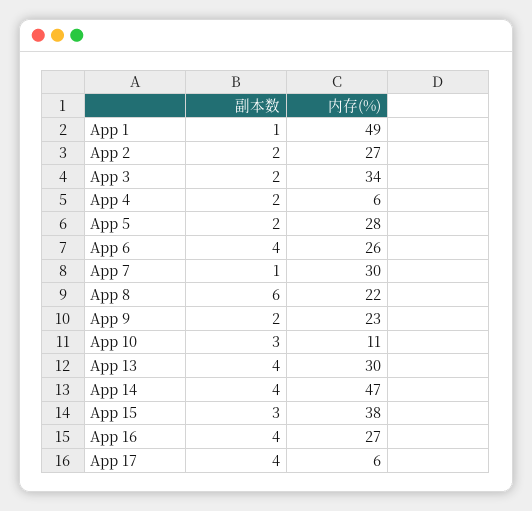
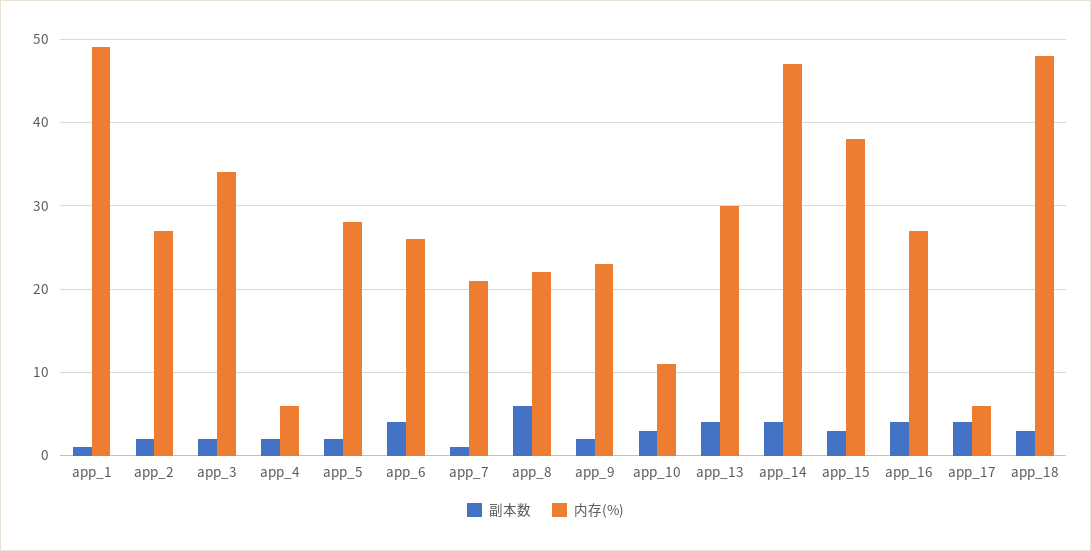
  {
    "副本数": {
      "App 1": 1,
      "App 2": 2,
      "App 3": 2,
      "App 4": 2,
      "App 5": 2,
      "App 6": 4,
      "App 7": 1,
      "App 8": 6,
      "App 9": 2,
      "App 10": 3,
      "App 13": 4,
      "App 14": 4,
      "App 15": 3,
      "App 16": 4,
-     "App 17": 4
+     "App 17": 4,
+     "app_18": 3
    },
    "内存(%)": {
      "App 1": 49,
      "App 2": 27,
      "App 3": 34,
      "App 4": 6,
      "App 5": 28,
      "App 6": 26,
-     "App 7": 30,
+     "App 7": 21,
      "App 8": 22,
      "App 9": 23,
      "App 10": 11,
      "App 13": 30,
      "App 14": 47,
      "App 15": 38,
      "App 16": 27,
-     "App 17": 6
+     "App 17": 6,
+     "app_18": 48
    }
  }

